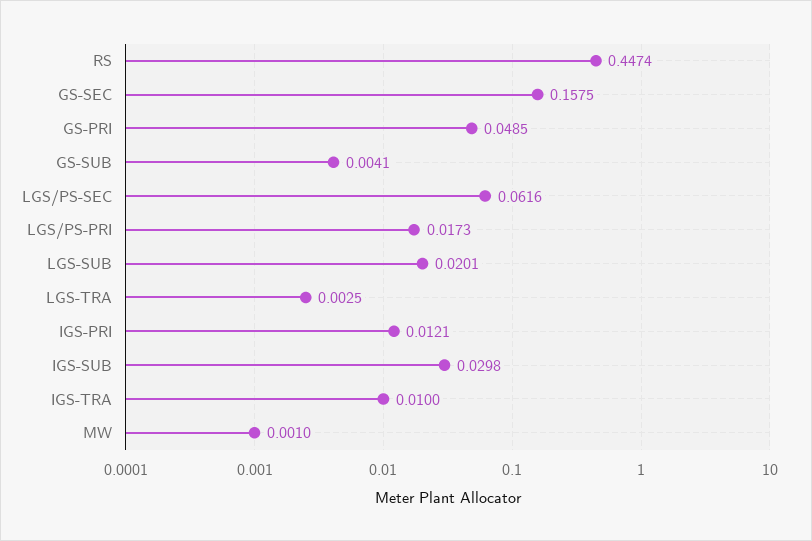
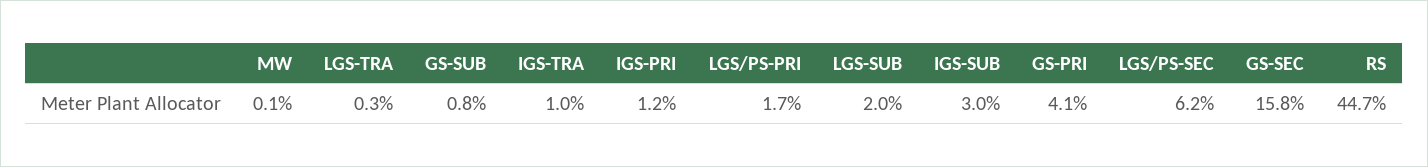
  {
    "RS": 0.4474,
    "GS-SEC": 0.1575,
-   "GS-PRI": 0.0485,
+   "GS-PRI": 0.041,
-   "GS-SUB": 0.0041,
+   "GS-SUB": 0.008,
    "LGS/PS-SEC": 0.0616,
    "LGS/PS-PRI": 0.0173,
    "LGS-SUB": 0.0201,
    "LGS-TRA": 0.0025,
    "IGS-PRI": 0.0121,
    "IGS-SUB": 0.0298,
    "IGS-TRA": 0.01,
    "MW": 0.001
  }

